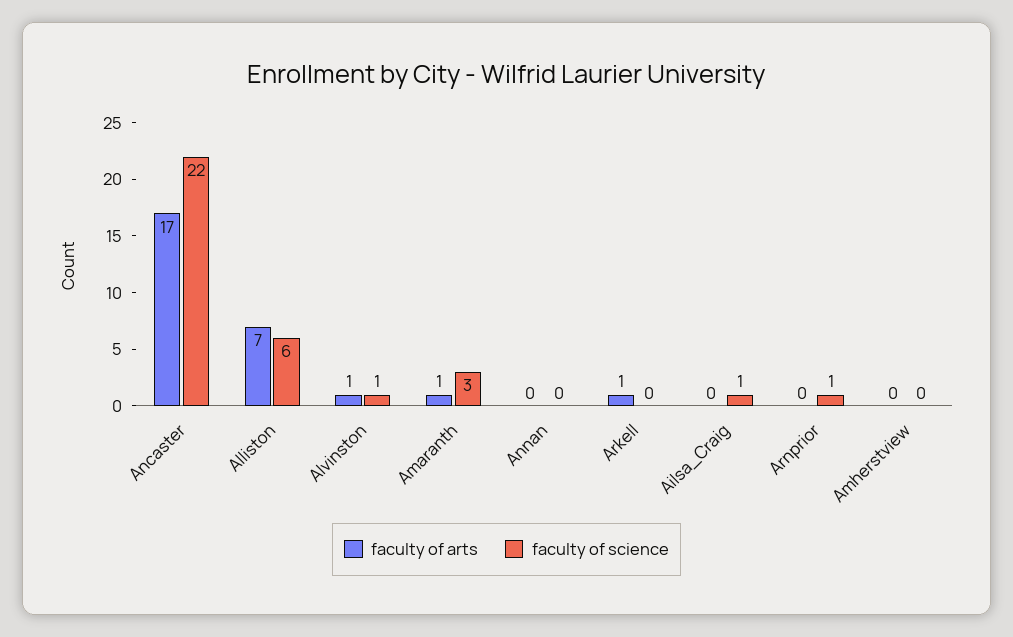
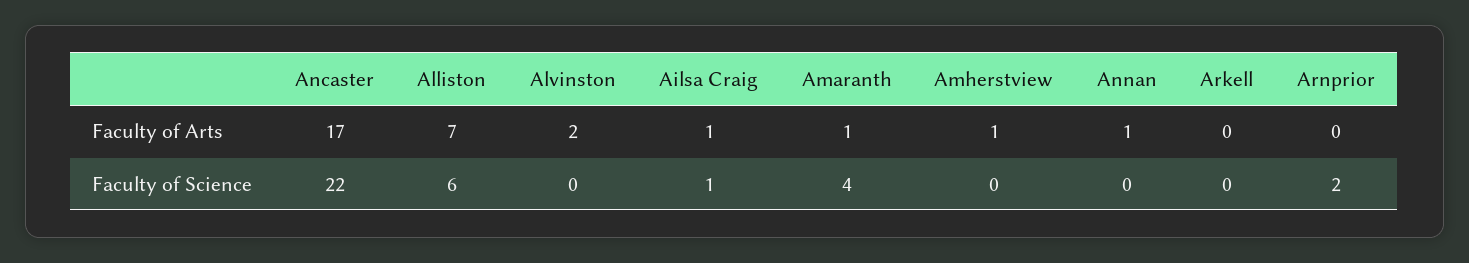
  {
    "faculty of arts": {
      "Ancaster": 17,
      "Alliston": 7,
-     "Alvinston": 1,
+     "Alvinston": 2,
      "Amaranth": 1,
-     "Annan": 0,
+     "Annan": 1,
-     "Arkell": 1,
+     "Arkell": 0,
-     "Ailsa_Craig": 0,
+     "Ailsa_Craig": 1,
      "Arnprior": 0,
-     "Amherstview": 0
+     "Amherstview": 1
    },
    "faculty of science": {
      "Ancaster": 22,
      "Alliston": 6,
-     "Alvinston": 1,
+     "Alvinston": 0,
-     "Amaranth": 3,
+     "Amaranth": 4,
      "Annan": 0,
      "Arkell": 0,
      "Ailsa_Craig": 1,
-     "Arnprior": 1,
+     "Arnprior": 2,
      "Amherstview": 0
    }
  }

